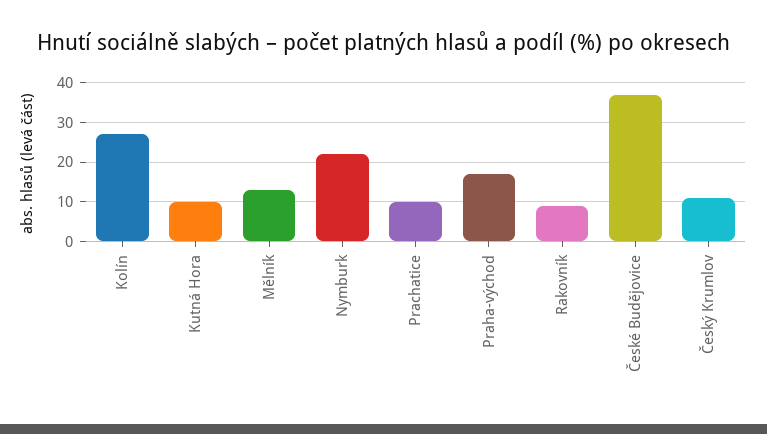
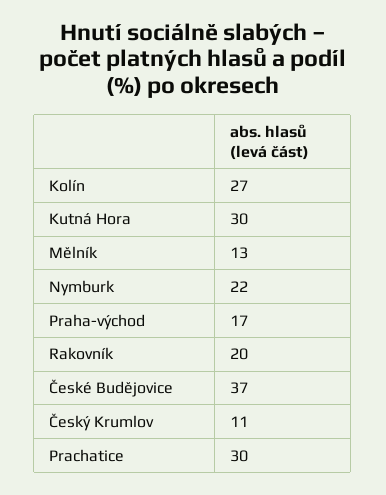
  {
    "Kolín": 27,
-   "Kutná Hora": 10,
+   "Kutná Hora": 30,
    "Mělník": 13,
    "Nymburk": 22,
-   "Prachatice": 10,
+   "Prachatice": 30,
    "Praha-východ": 17,
-   "Rakovník": 10,
+   "Rakovník": 20,
    "České Budějovice": 37,
    "Český Krumlov": 11
  }

